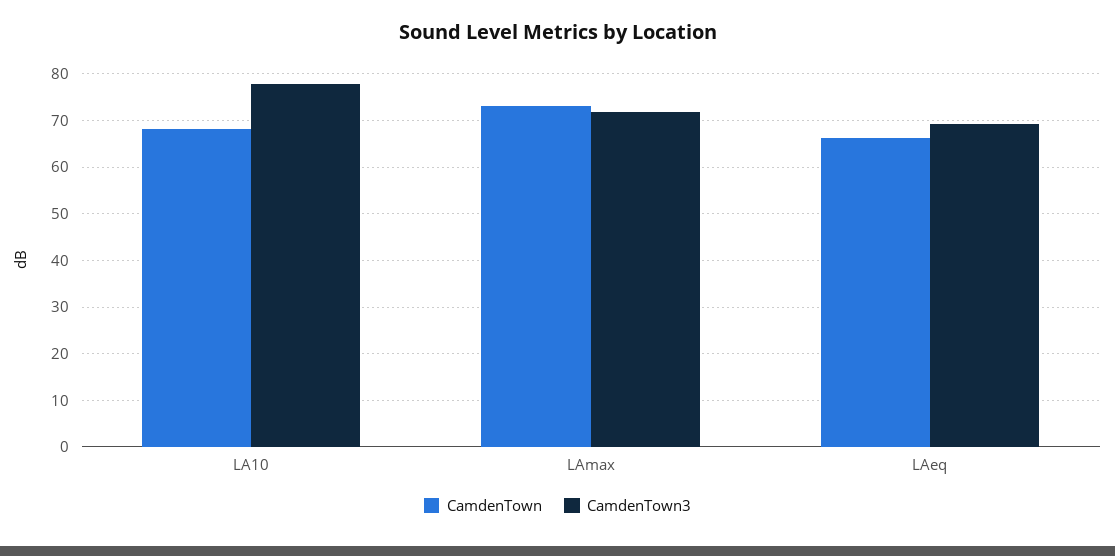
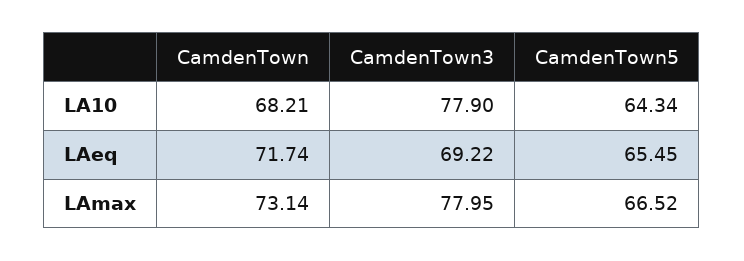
  {
    "CamdenTown": {
      "LA10": 68.21,
      "LAmax": 73.14,
-     "LAeq": 66
+     "LAeq": 71.74
    },
    "CamdenTown3": {
      "LA10": 77.9,
-     "LAmax": 72,
+     "LAmax": 77.95,
      "LAeq": 69.22
-   }
+   },
+   "CamdenTown5": {
+     "LA10": 64.34,
+     "LAeq": 65.45,
+     "LAmax": 66.52
+   }
  }

